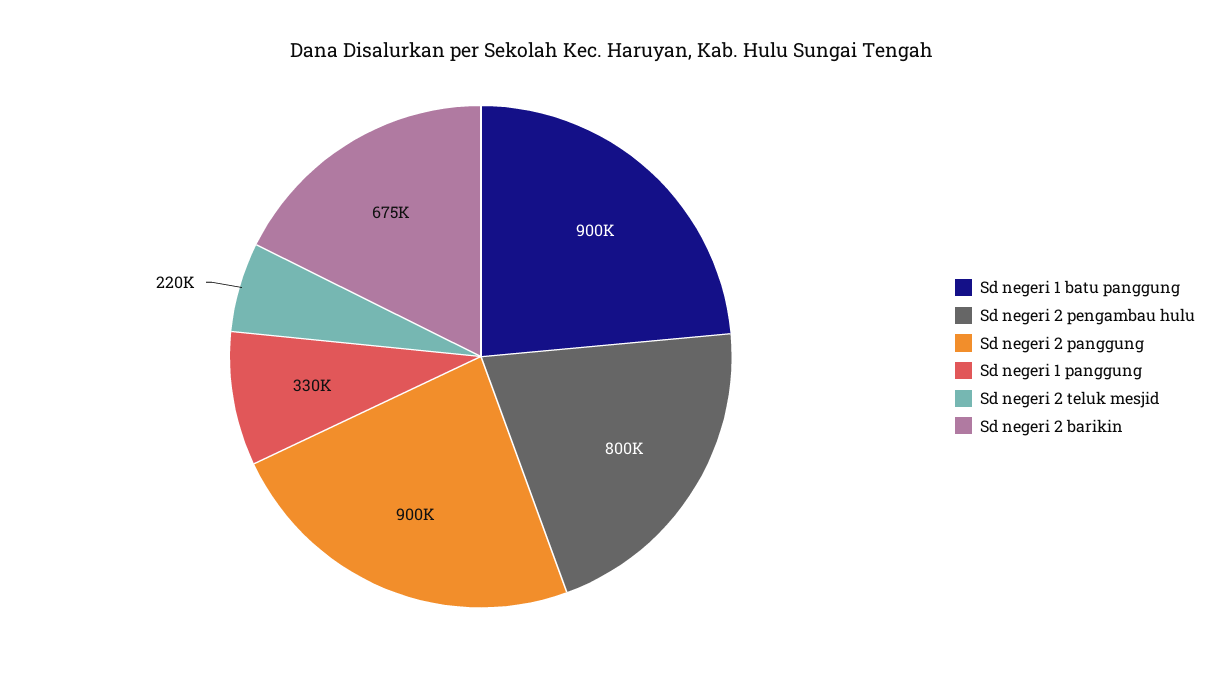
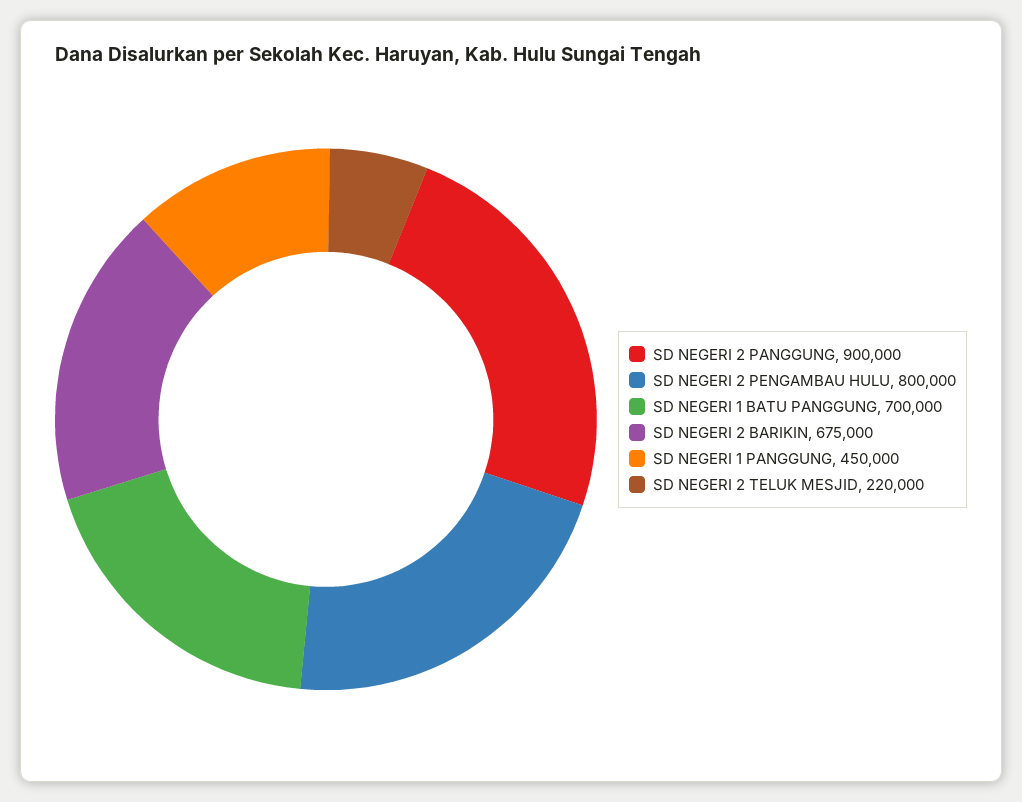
  {
-   "Sd negeri 1 batu panggung": 900000,
+   "Sd negeri 1 batu panggung": 700000,
    "Sd negeri 2 pengambau hulu": 800000,
    "Sd negeri 2 panggung": 900000,
-   "Sd negeri 1 panggung": 330000,
+   "Sd negeri 1 panggung": 450000,
    "Sd negeri 2 teluk mesjid": 220000,
    "Sd negeri 2 barikin": 675000
  }

